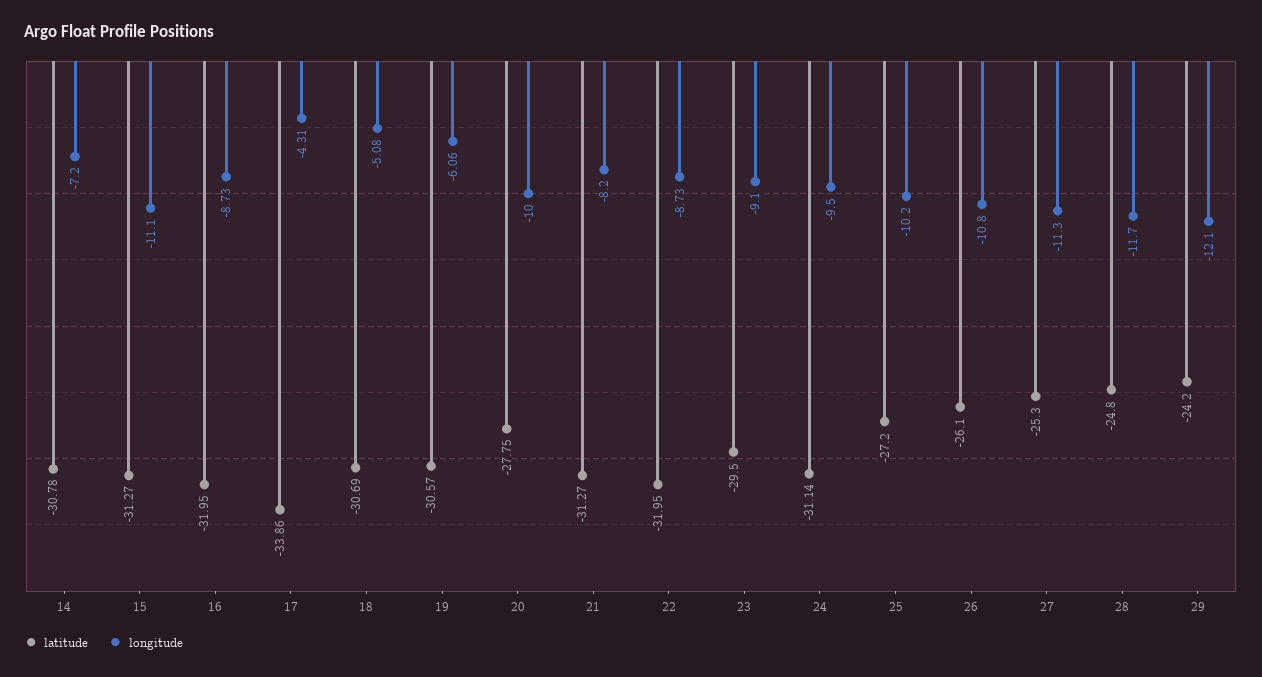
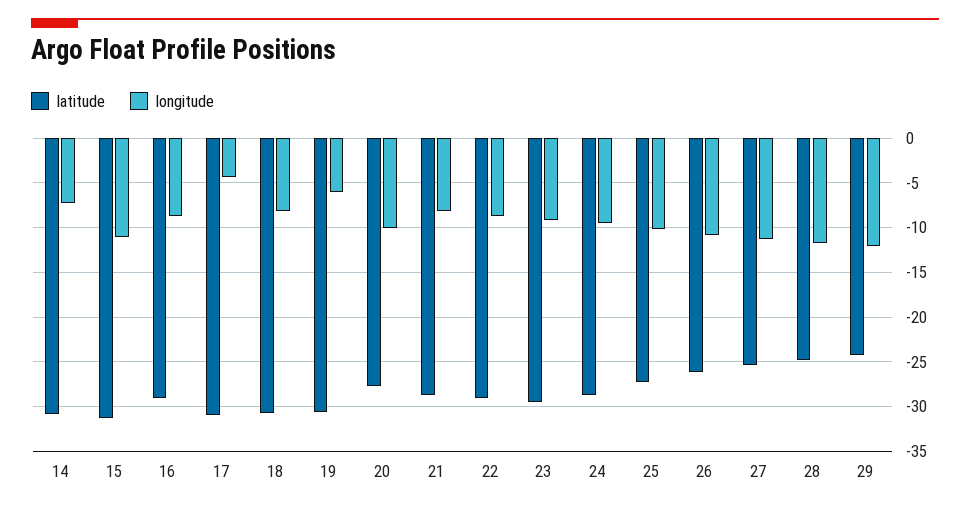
  {
    "latitude": {
      "14": -30.78,
      "15": -31.27,
-     "16": -31.95,
+     "16": -29,
-     "17": -33.86,
+     "17": -31,
      "18": -30.69,
      "19": -30.57,
      "20": -27.75,
-     "21": -31.27,
+     "21": -29,
-     "22": -31.95,
+     "22": -29,
      "23": -29.5,
-     "24": -31.14,
+     "24": -29,
      "25": -27.2,
      "26": -26.1,
      "27": -25.3,
      "28": -24.8,
      "29": -24.2
    },
    "longitude": {
      "14": -7.2,
      "15": -11.1,
      "16": -8.73,
      "17": -4.31,
-     "18": -5.08,
+     "18": -8,
      "19": -6.06,
      "20": -10,
      "21": -8.2,
      "22": -8.73,
      "23": -9.1,
      "24": -9.5,
      "25": -10.2,
      "26": -10.8,
      "27": -11.3,
      "28": -11.7,
      "29": -12.1
    }
  }

